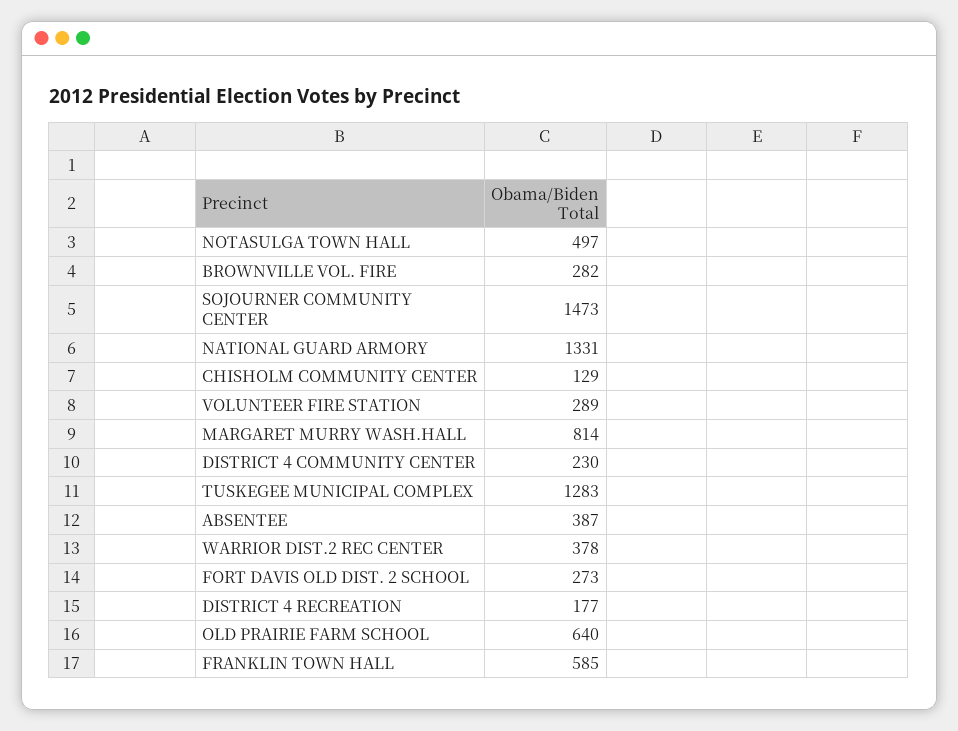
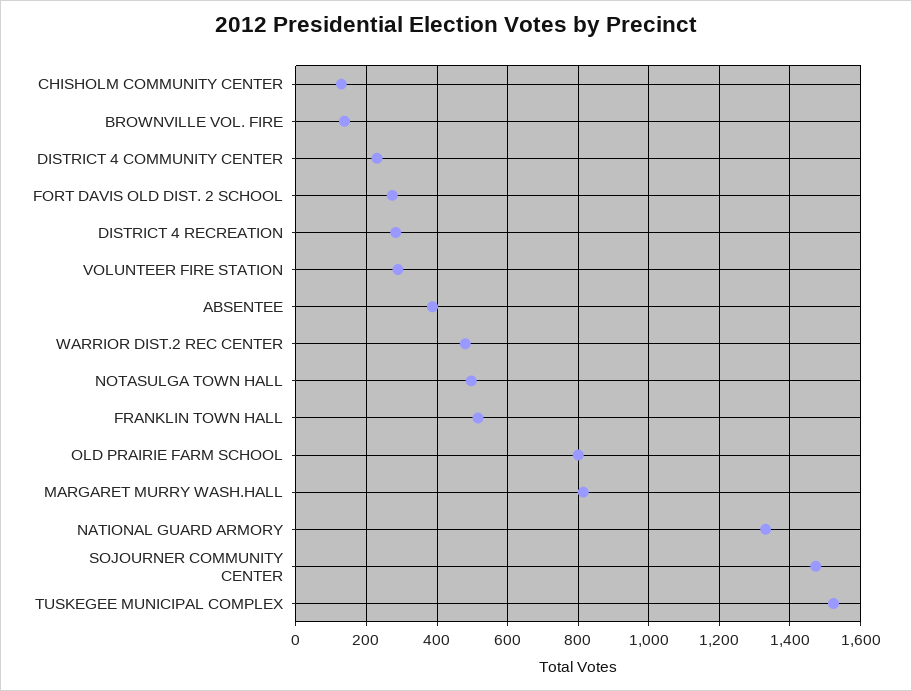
  {
    "NOTASULGA TOWN HALL": 497,
-   "BROWNVILLE VOL. FIRE": 282,
+   "BROWNVILLE VOL. FIRE": 140,
    "SOJOURNER COMMUNITY CENTER": 1473,
    "NATIONAL GUARD ARMORY": 1331,
    "CHISHOLM COMMUNITY CENTER": 129,
    "VOLUNTEER FIRE STATION": 289,
    "MARGARET MURRY WASH.HALL": 814,
    "DISTRICT 4 COMMUNITY CENTER": 230,
-   "TUSKEGEE MUNICIPAL COMPLEX": 1283,
+   "TUSKEGEE MUNICIPAL COMPLEX": 1520,
    "ABSENTEE": 387,
-   "WARRIOR DIST.2 REC CENTER": 378,
+   "WARRIOR DIST.2 REC CENTER": 480,
    "FORT DAVIS OLD DIST. 2 SCHOOL": 273,
-   "DISTRICT 4 RECREATION": 177,
+   "DISTRICT 4 RECREATION": 280,
-   "OLD PRAIRIE FARM SCHOOL": 640,
+   "OLD PRAIRIE FARM SCHOOL": 800,
-   "FRANKLIN TOWN HALL": 585
+   "FRANKLIN TOWN HALL": 520
  }

